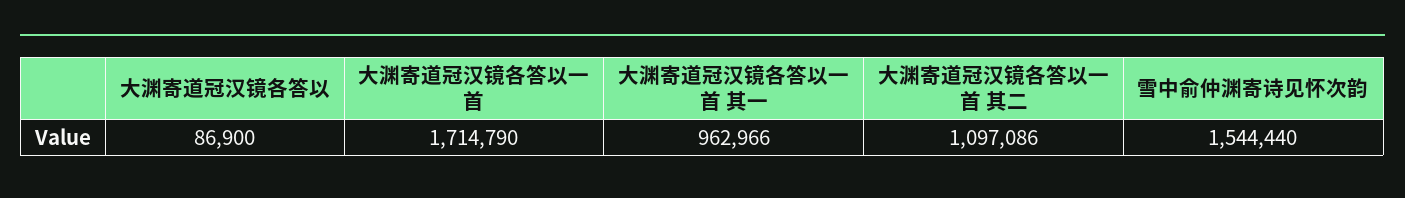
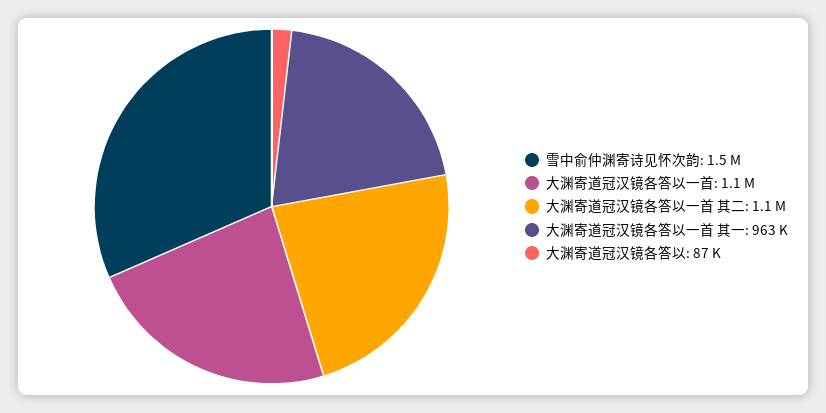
  {
    "大渊寄道冠汉镜各答以": 86900,
-   "大渊寄道冠汉镜各答以一首": 1714790,
+   "大渊寄道冠汉镜各答以一首": 1100000,
    "大渊寄道冠汉镜各答以一首 其一": 962966,
    "大渊寄道冠汉镜各答以一首 其二": 1097086,
    "雪中俞仲渊寄诗见怀次韵": 1544440
  }

